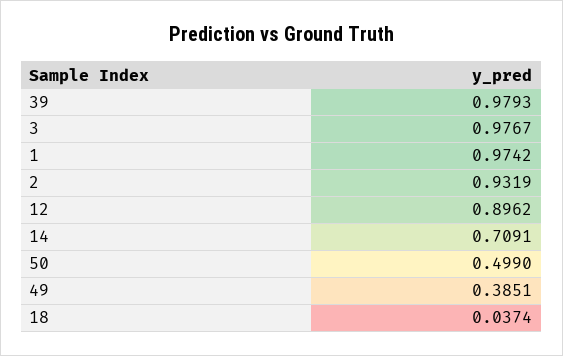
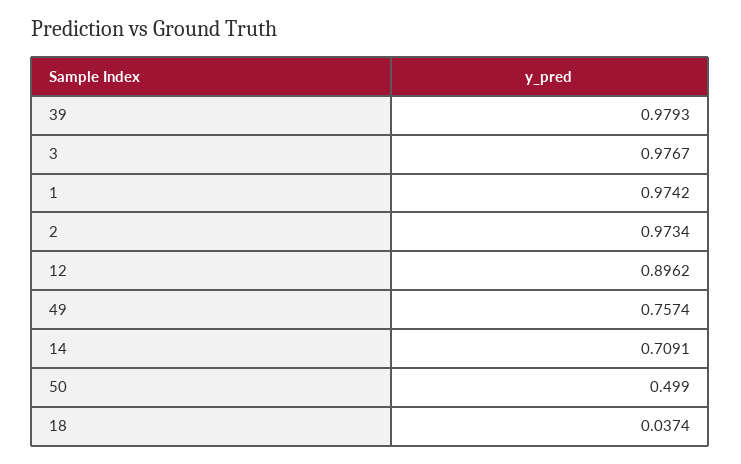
  {
    "39": 0.9793,
    "3": 0.9767,
    "1": 0.9742,
-   "2": 0.9319,
+   "2": 0.9734,
    "12": 0.8962,
    "14": 0.7091,
    "50": 0.499,
-   "49": 0.3851,
+   "49": 0.7574,
    "18": 0.0374
  }

